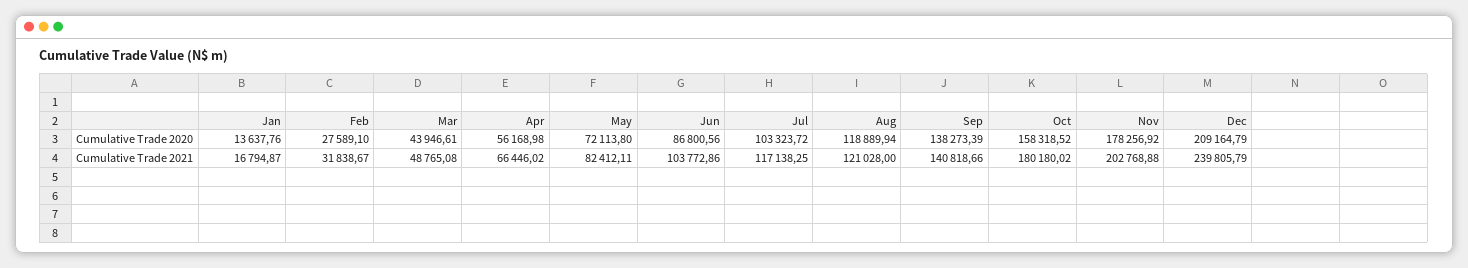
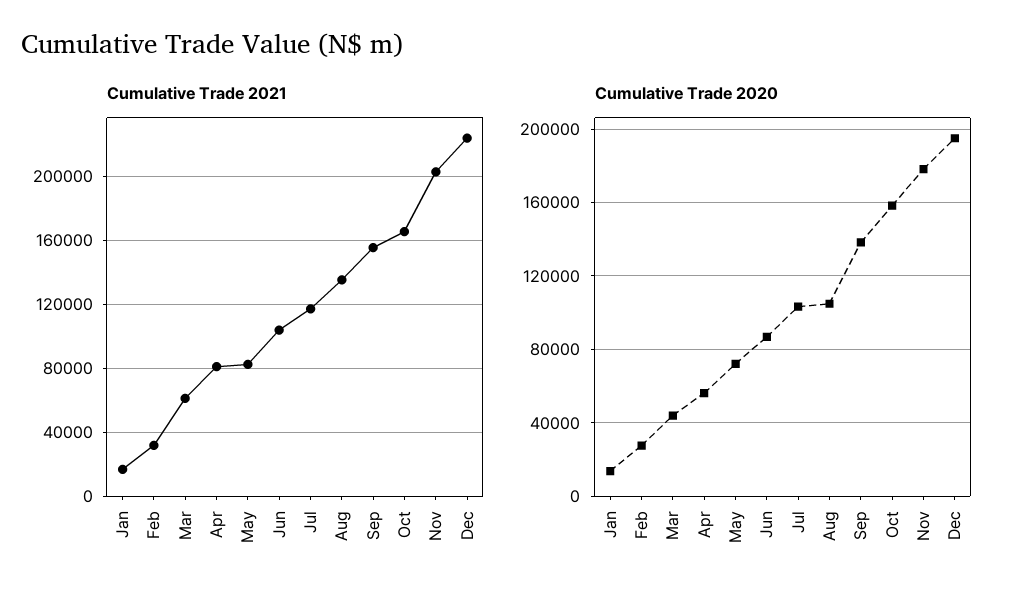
  {
    "Cumulative Trade 2020": {
      "Jan": 13637.76,
      "Feb": 27589.1,
      "Mar": 43946.61,
      "Apr": 56168.98,
      "May": 72113.8,
      "Jun": 86800.56,
      "Jul": 103323.72,
-     "Aug": 118889.94,
+     "Aug": 105000,
      "Sep": 138273.39,
      "Oct": 158318.52,
      "Nov": 178256.92,
-     "Dec": 209164.79
+     "Dec": 195000
    },
    "Cumulative Trade 2021": {
      "Jan": 16794.87,
      "Feb": 31838.67,
-     "Mar": 48765.08,
+     "Mar": 60000,
-     "Apr": 66446.02,
+     "Apr": 80000,
      "May": 82412.11,
      "Jun": 103772.86,
      "Jul": 117138.25,
-     "Aug": 121028,
+     "Aug": 135000,
-     "Sep": 140818.66,
+     "Sep": 155000,
-     "Oct": 180180.02,
+     "Oct": 165000,
      "Nov": 202768.88,
-     "Dec": 239805.79
+     "Dec": 225000
    }
  }

